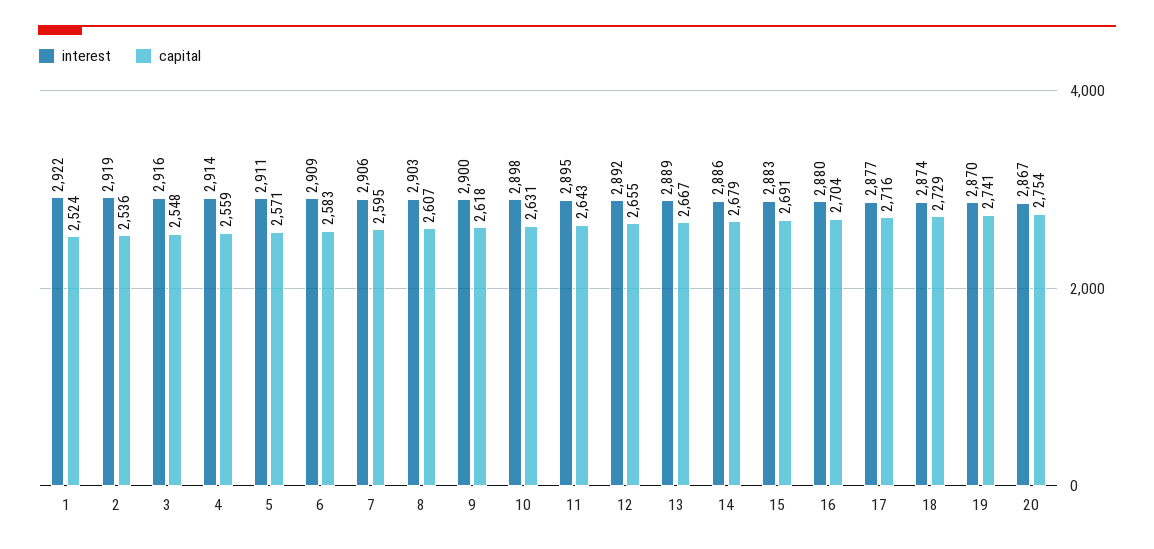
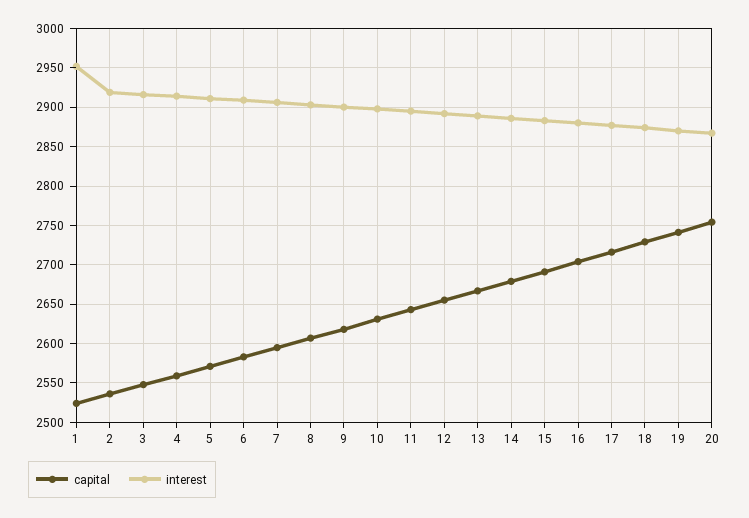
  {
    "interest": {
-     "1": 2922,
+     "1": 2950,
      "2": 2919,
      "3": 2916,
      "4": 2914,
      "5": 2911,
      "6": 2909,
      "7": 2906,
      "8": 2903,
      "9": 2900,
      "10": 2898,
      "11": 2895,
      "12": 2892,
      "13": 2889,
      "14": 2886,
      "15": 2883,
      "16": 2880,
      "17": 2877,
      "18": 2874,
      "19": 2870,
      "20": 2867
    },
    "capital": {
      "1": 2524,
      "2": 2536,
      "3": 2548,
      "4": 2559,
      "5": 2571,
      "6": 2583,
      "7": 2595,
      "8": 2607,
      "9": 2618,
      "10": 2631,
      "11": 2643,
      "12": 2655,
      "13": 2667,
      "14": 2679,
      "15": 2691,
      "16": 2704,
      "17": 2716,
      "18": 2729,
      "19": 2741,
      "20": 2754
    }
  }

